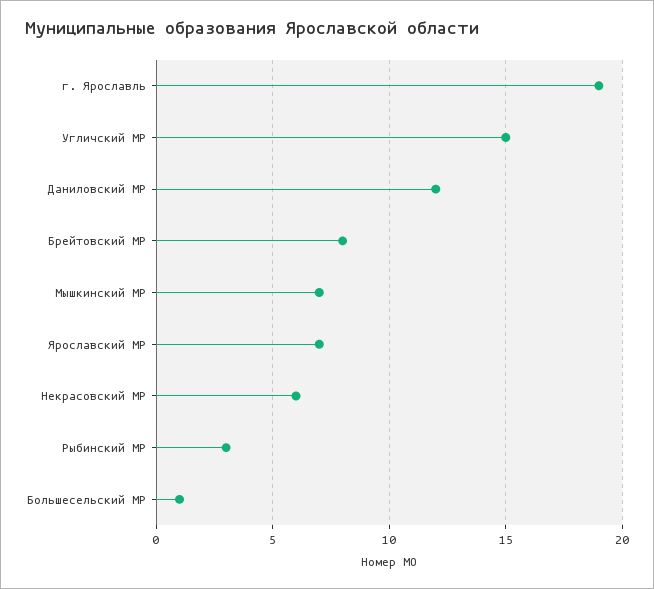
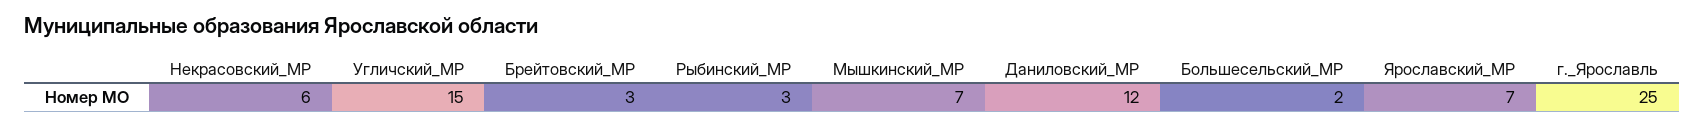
  {
-   "г. Ярославль": 19,
+   "г. Ярославль": 25,
    "Угличский МР": 15,
    "Даниловский МР": 12,
-   "Брейтовский МР": 8,
+   "Брейтовский МР": 3,
    "Мышкинский МР": 7,
    "Ярославский МР": 7,
    "Некрасовский МР": 6,
    "Рыбинский МР": 3,
-   "Большесельский МР": 1
+   "Большесельский МР": 2
  }

